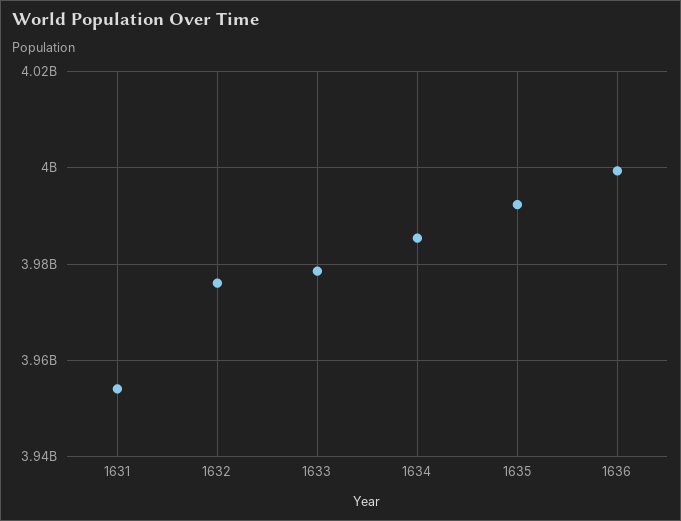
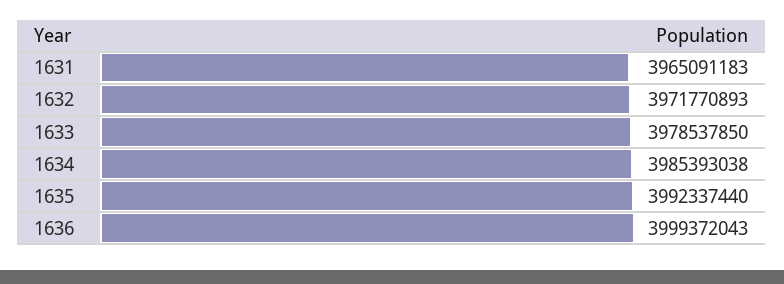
  {
-   "1631": 3954000000,
+   "1631": 3965091183,
-   "1632": 3976000000,
+   "1632": 3971770893,
    "1633": 3978537850,
    "1634": 3985393038,
    "1635": 3992337440,
    "1636": 3999372043
  }

